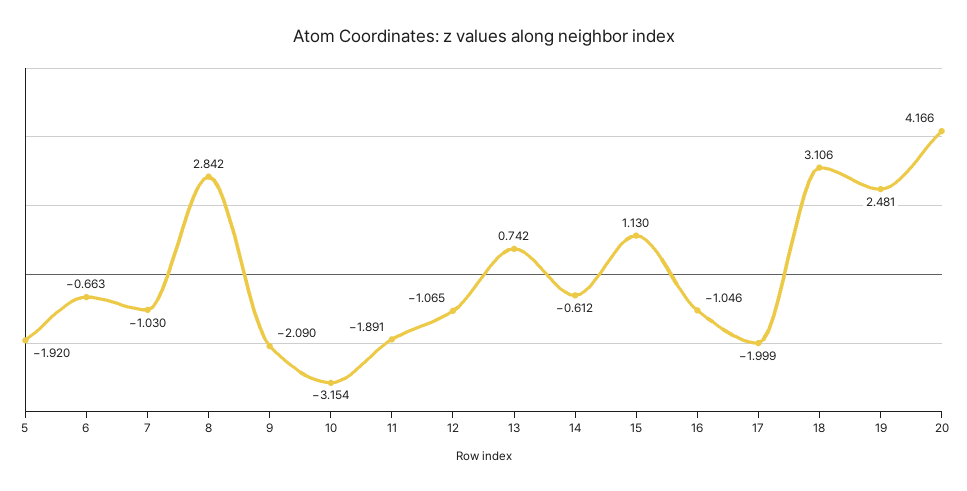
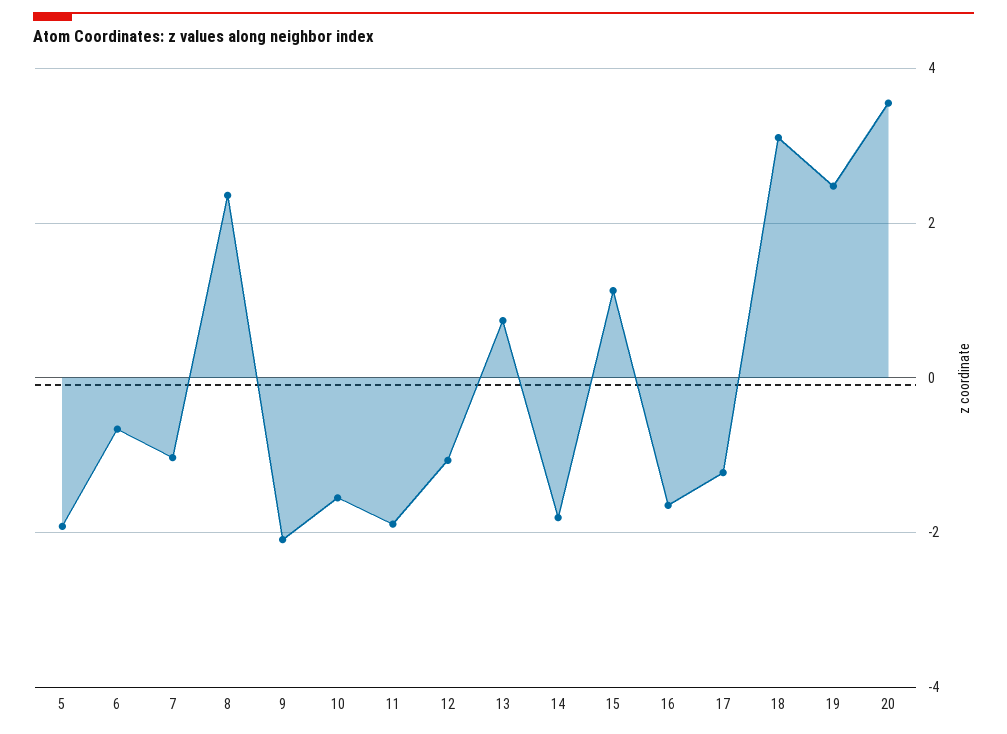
  {
    "5": -1.92,
    "6": -0.663,
    "7": -1.03,
-   "8": 2.842,
+   "8": 2.4,
    "9": -2.09,
-   "10": -3.154,
+   "10": -1.6,
    "11": -1.891,
    "12": -1.065,
    "13": 0.742,
-   "14": -0.612,
+   "14": -1.8,
    "15": 1.13,
-   "16": -1.046,
+   "16": -1.6,
-   "17": -1.999,
+   "17": -1.2,
    "18": 3.106,
    "19": 2.481,
-   "20": 4.166
+   "20": 3.6
  }

